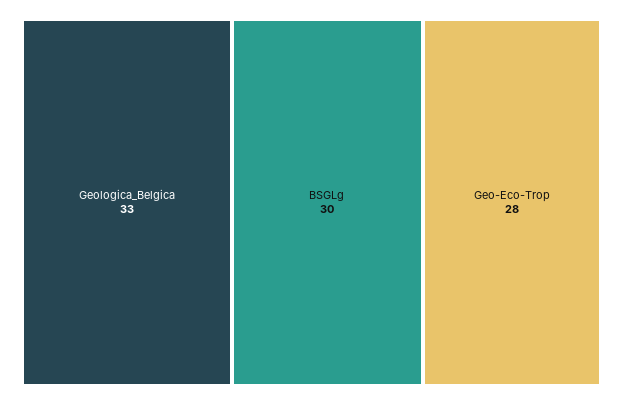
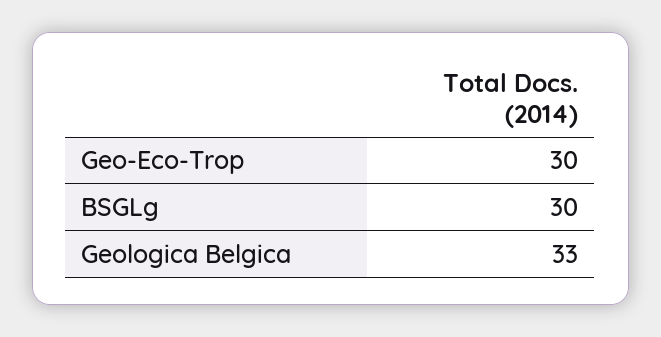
  {
    "Geologica_Belgica": 33,
    "BSGLg": 30,
-   "Geo-Eco-Trop": 28
+   "Geo-Eco-Trop": 30
  }

